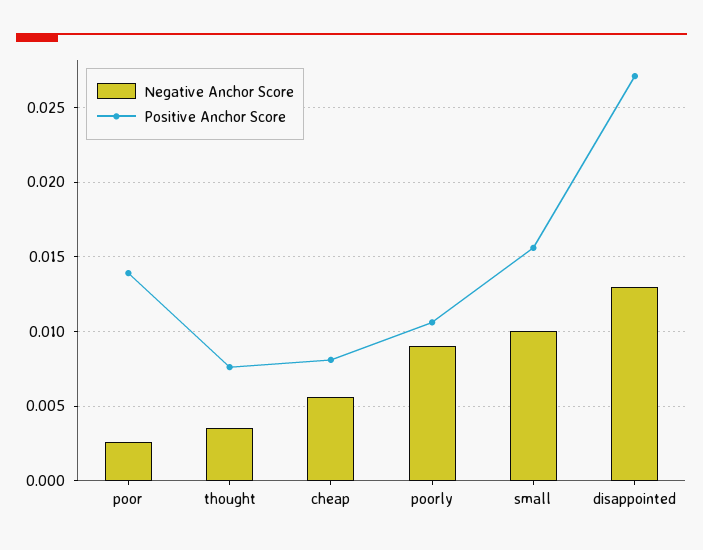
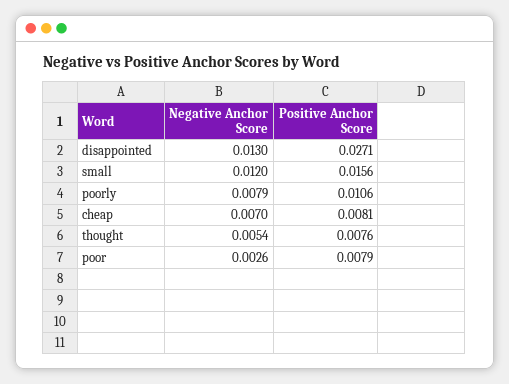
  {
    "Negative Anchor Score": {
      "poor": 0.0026,
-     "thought": 0.0035,
+     "thought": 0.0054,
-     "cheap": 0.0055,
+     "cheap": 0.007,
-     "poorly": 0.009,
+     "poorly": 0.0079,
-     "small": 0.01,
+     "small": 0.012,
      "disappointed": 0.013
    },
    "Positive Anchor Score": {
-     "poor": 0.014,
+     "poor": 0.0079,
      "thought": 0.0076,
      "cheap": 0.0081,
      "poorly": 0.0106,
      "small": 0.0156,
      "disappointed": 0.0271
    }
  }

